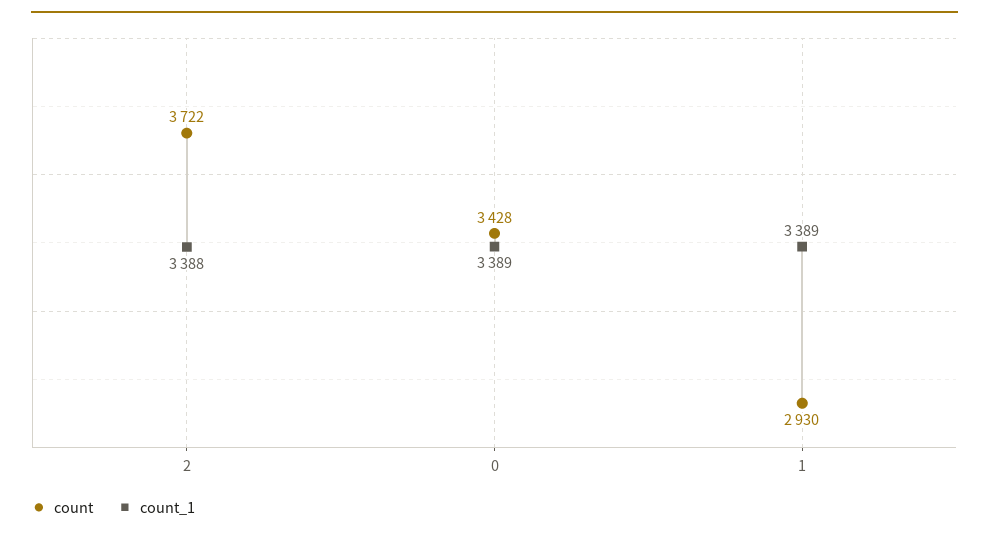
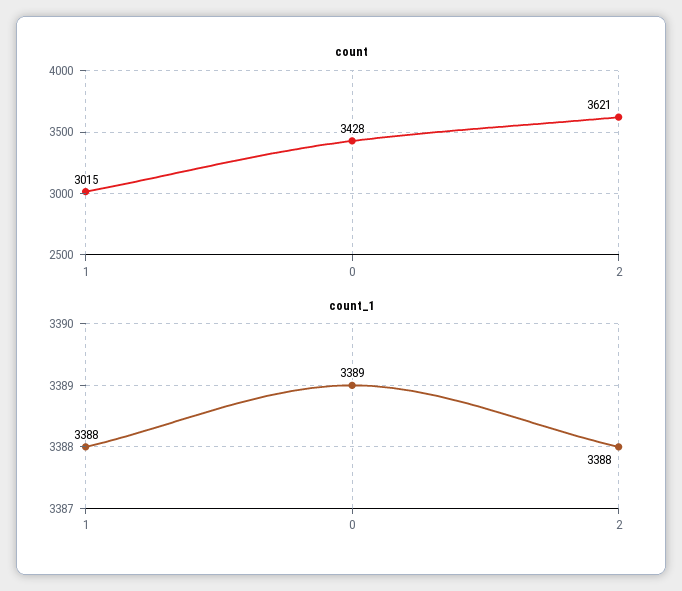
  {
    "count": {
-     "2": 3722,
+     "2": 3621,
      "0": 3428,
-     "1": 2930
+     "1": 3015
    },
    "count_1": {
      "2": 3388,
      "0": 3389,
-     "1": 3389
+     "1": 3388
    }
  }

